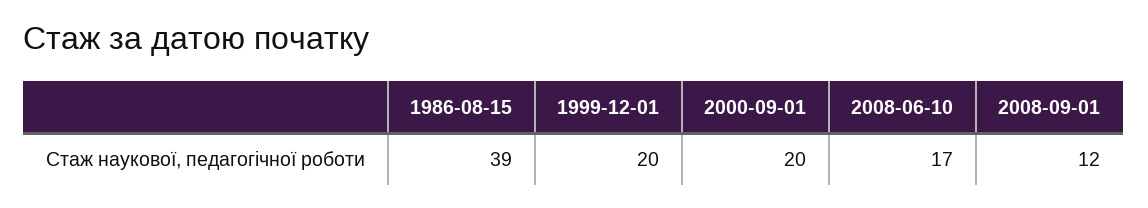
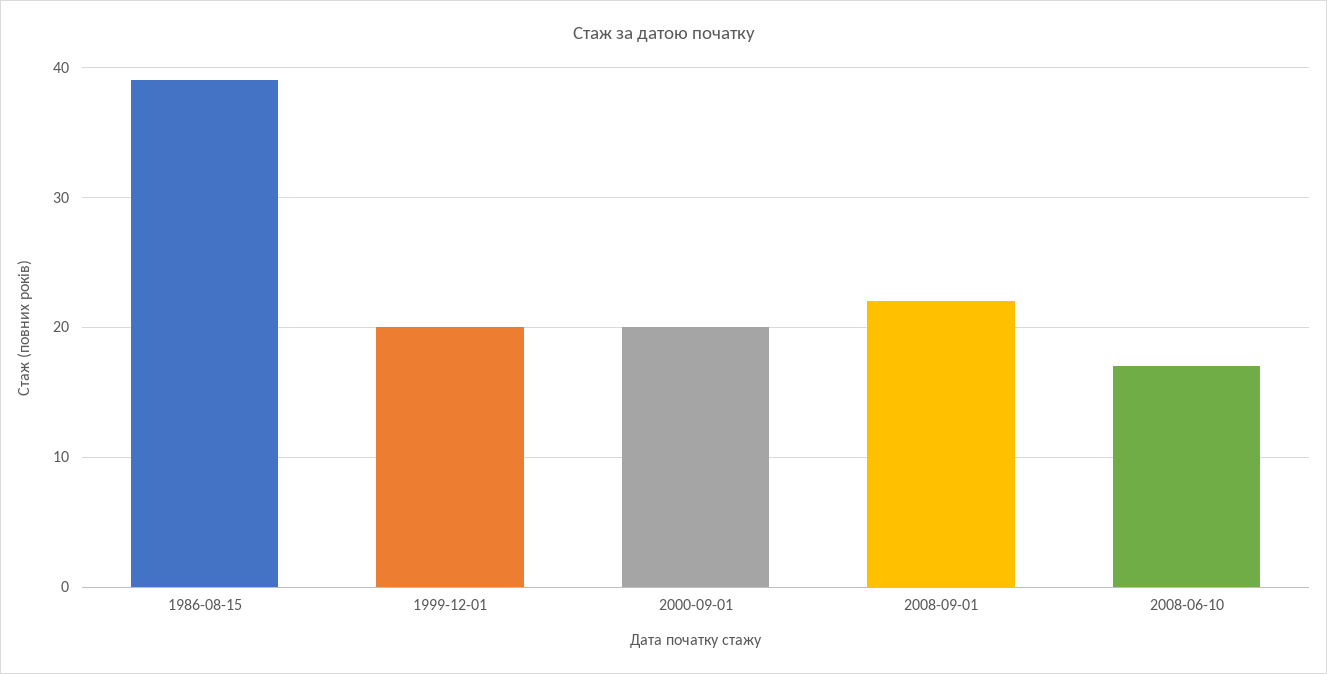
  {
    "1986-08-15": 39,
    "1999-12-01": 20,
    "2000-09-01": 20,
    "2008-06-10": 17,
-   "2008-09-01": 12
+   "2008-09-01": 22
  }

